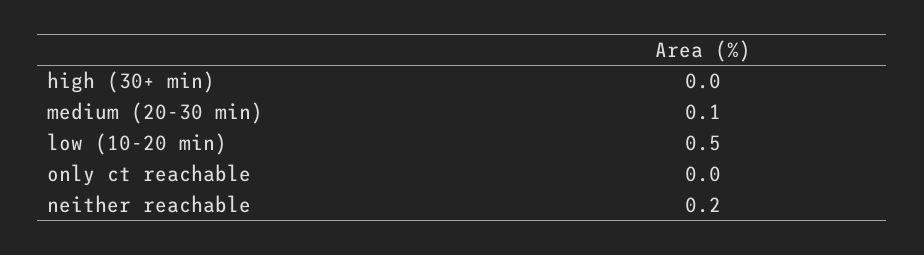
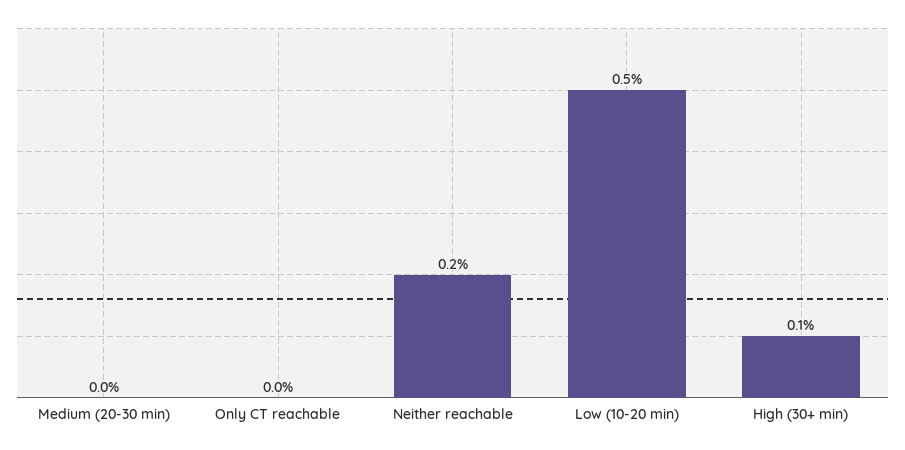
  {
-   "high (30+ min)": 0,
+   "high (30+ min)": 0.1,
-   "medium (20-30 min)": 0.1,
+   "medium (20-30 min)": 0,
    "low (10-20 min)": 0.5,
    "only ct reachable": 0,
    "neither reachable": 0.2
  }

